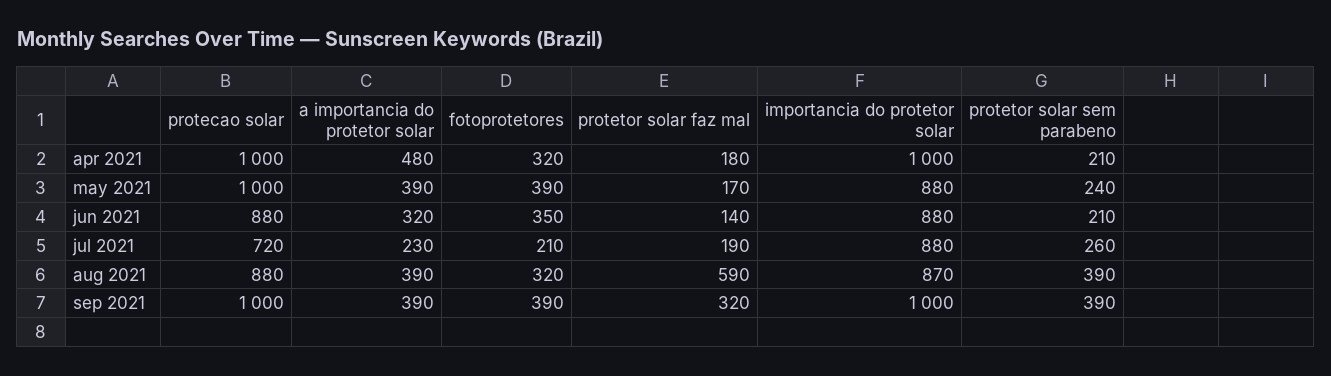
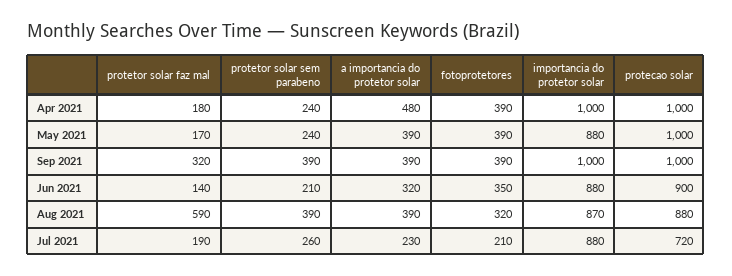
  {
    "protecao solar": {
      "apr 2021": 1000,
      "may 2021": 1000,
-     "jun 2021": 880,
+     "jun 2021": 900,
      "jul 2021": 720,
      "aug 2021": 880,
      "sep 2021": 1000
    },
    "a importancia do protetor solar": {
      "apr 2021": 480,
      "may 2021": 390,
      "jun 2021": 320,
      "jul 2021": 230,
      "aug 2021": 390,
      "sep 2021": 390
    },
    "fotoprotetores": {
-     "apr 2021": 320,
+     "apr 2021": 390,
      "may 2021": 390,
      "jun 2021": 350,
      "jul 2021": 210,
      "aug 2021": 320,
      "sep 2021": 390
    },
    "protetor solar faz mal": {
      "apr 2021": 180,
      "may 2021": 170,
      "jun 2021": 140,
      "jul 2021": 190,
      "aug 2021": 590,
      "sep 2021": 320
    },
    "importancia do protetor solar": {
      "apr 2021": 1000,
      "may 2021": 880,
      "jun 2021": 880,
      "jul 2021": 880,
      "aug 2021": 870,
      "sep 2021": 1000
    },
    "protetor solar sem parabeno": {
-     "apr 2021": 210,
+     "apr 2021": 240,
      "may 2021": 240,
      "jun 2021": 210,
      "jul 2021": 260,
      "aug 2021": 390,
      "sep 2021": 390
    }
  }

